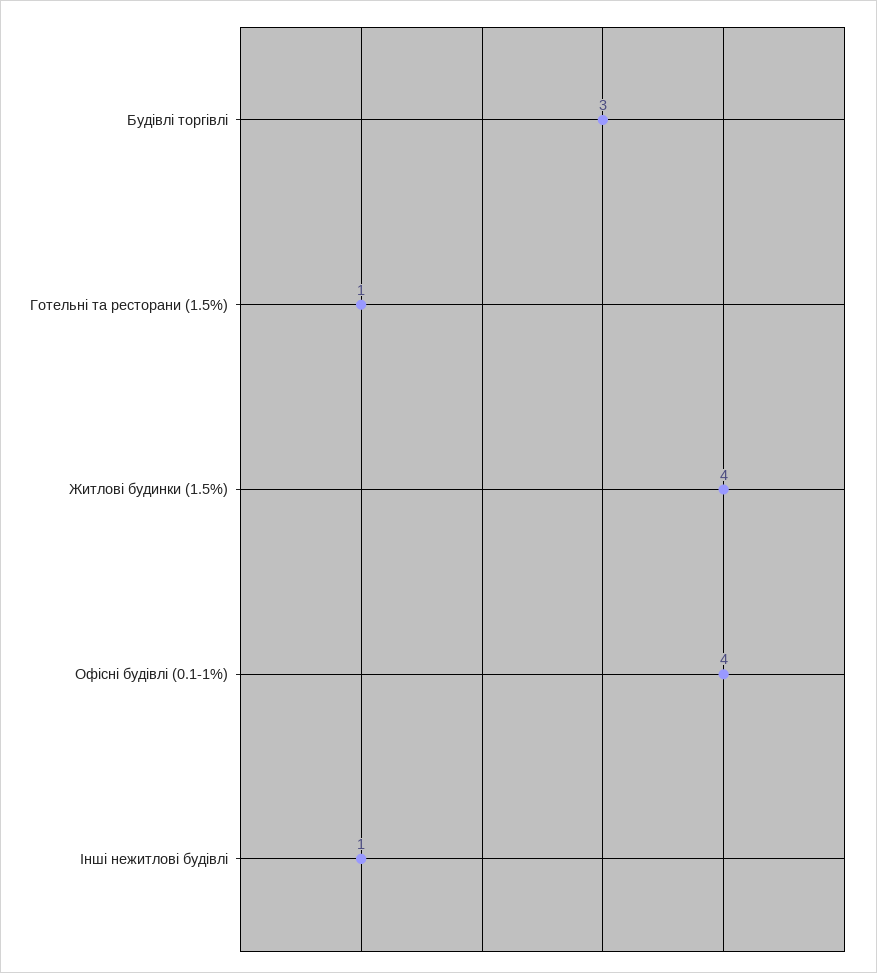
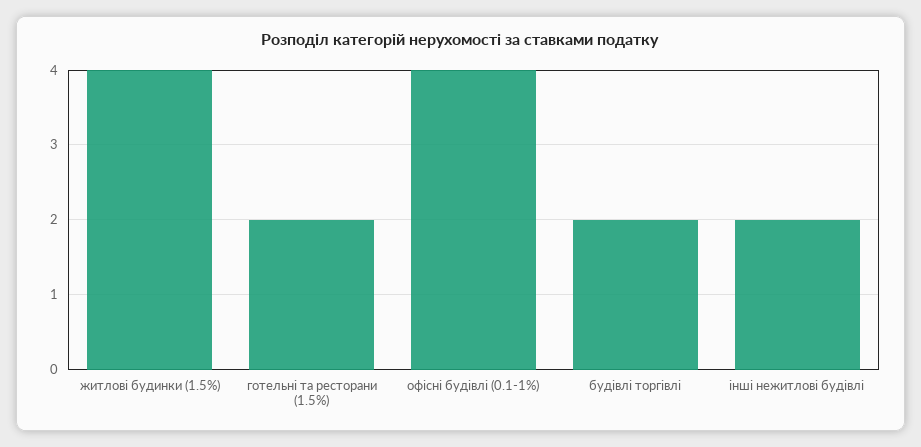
  {
-   "Будівлі торгівлі": 3,
+   "Будівлі торгівлі": 2,
-   "Готельні та ресторани (1.5%)": 1,
+   "Готельні та ресторани (1.5%)": 2,
    "Житлові будинки (1.5%)": 4,
    "Офісні будівлі (0.1-1%)": 4,
-   "Інші нежитлові будівлі": 1
+   "Інші нежитлові будівлі": 2
  }

